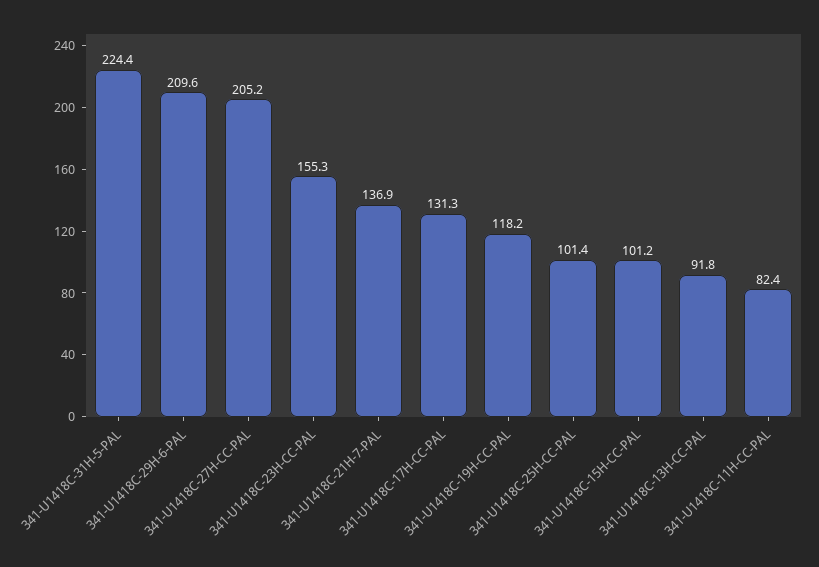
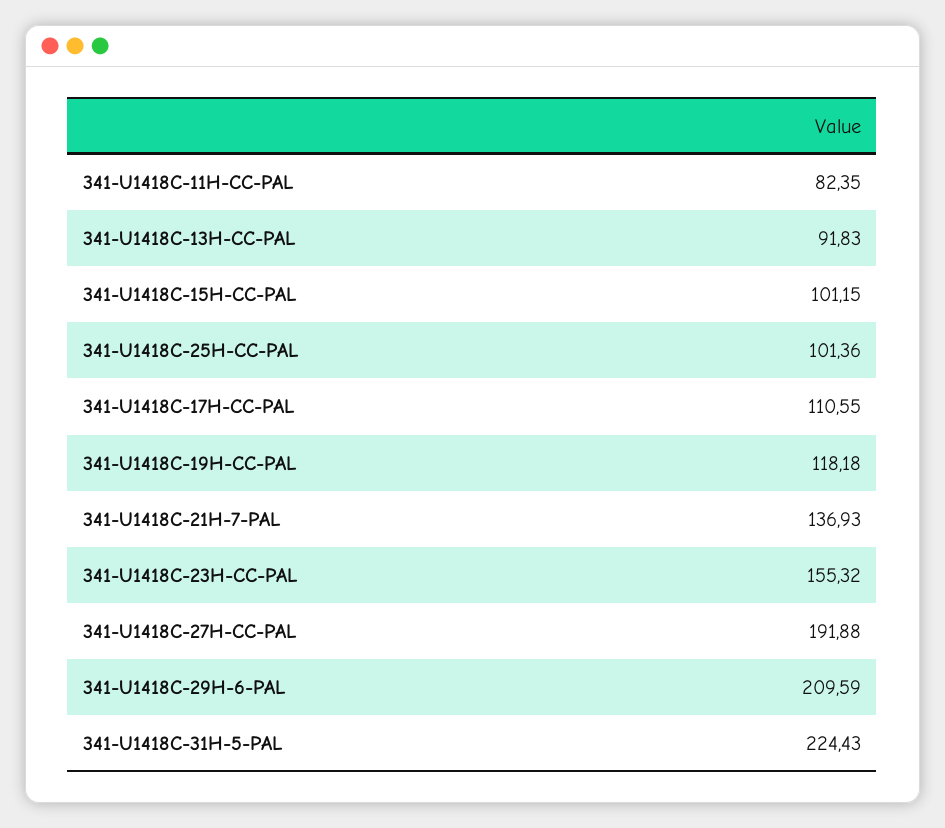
  {
    "341-U1418C-31H-5-PAL": 224.43,
    "341-U1418C-29H-6-PAL": 209.59,
-   "341-U1418C-27H-CC-PAL": 205.2,
+   "341-U1418C-27H-CC-PAL": 191.88,
    "341-U1418C-23H-CC-PAL": 155.32,
    "341-U1418C-21H-7-PAL": 136.93,
-   "341-U1418C-17H-CC-PAL": 131.3,
+   "341-U1418C-17H-CC-PAL": 110.55,
    "341-U1418C-19H-CC-PAL": 118.18,
    "341-U1418C-25H-CC-PAL": 101.36,
    "341-U1418C-15H-CC-PAL": 101.15,
    "341-U1418C-13H-CC-PAL": 91.83,
    "341-U1418C-11H-CC-PAL": 82.35
  }

